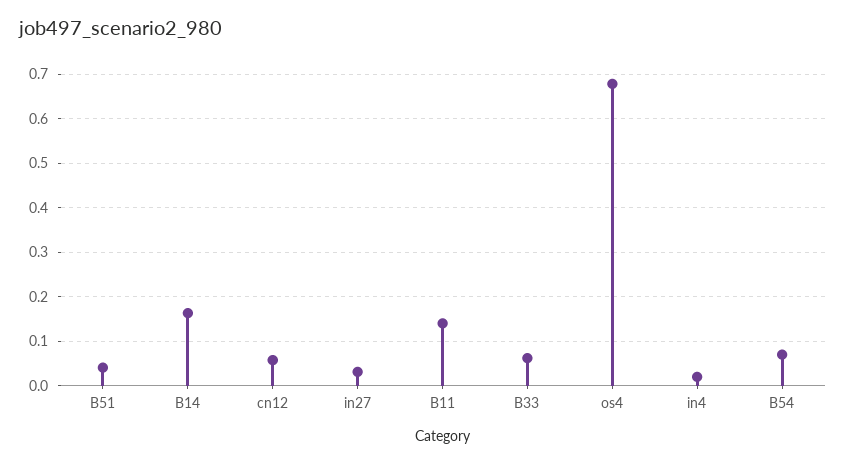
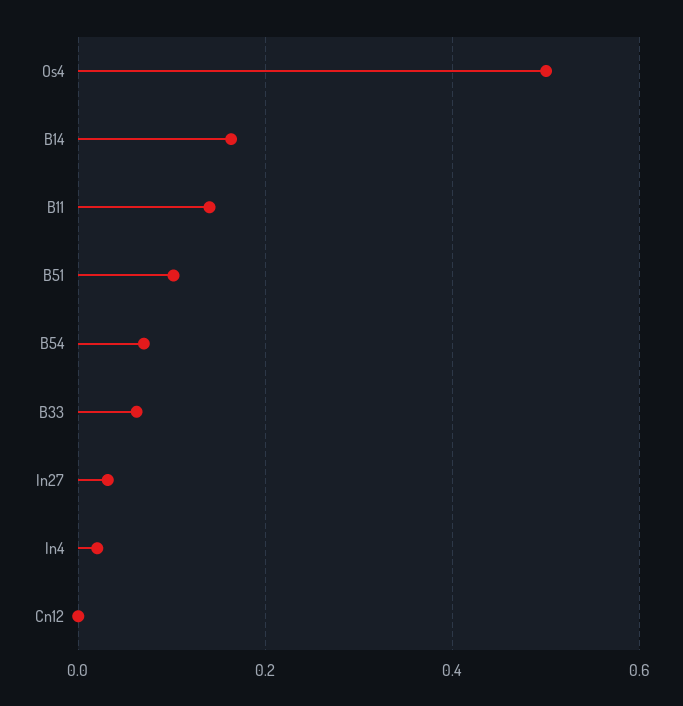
  {
-   "B51": 0.04,
+   "B51": 0.1,
    "B14": 0.16,
-   "cn12": 0.06,
+   "cn12": 0,
    "in27": 0.04,
    "B11": 0.14,
    "B33": 0.06,
-   "os4": 0.68,
+   "os4": 0.5,
    "in4": 0.02,
    "B54": 0.08
  }

